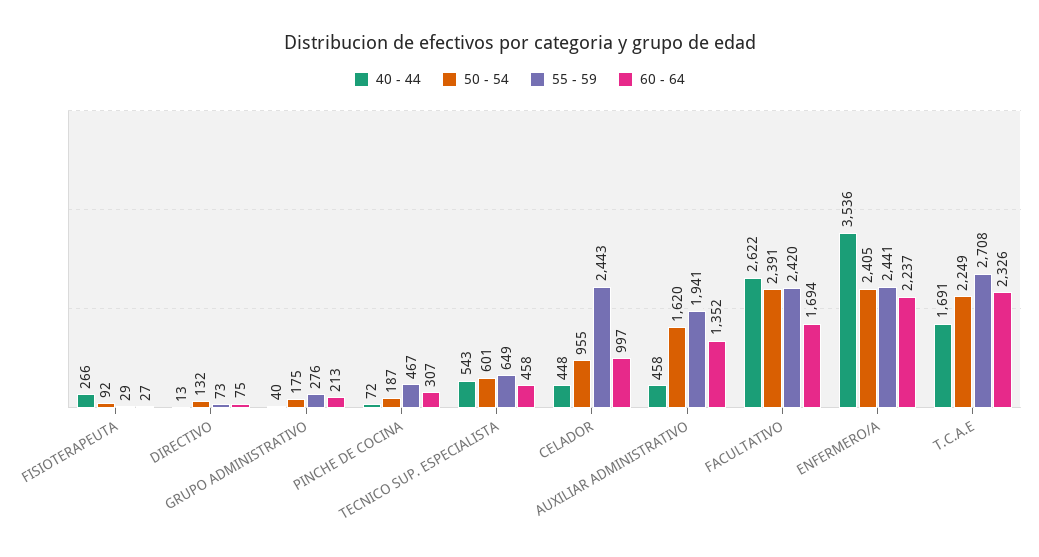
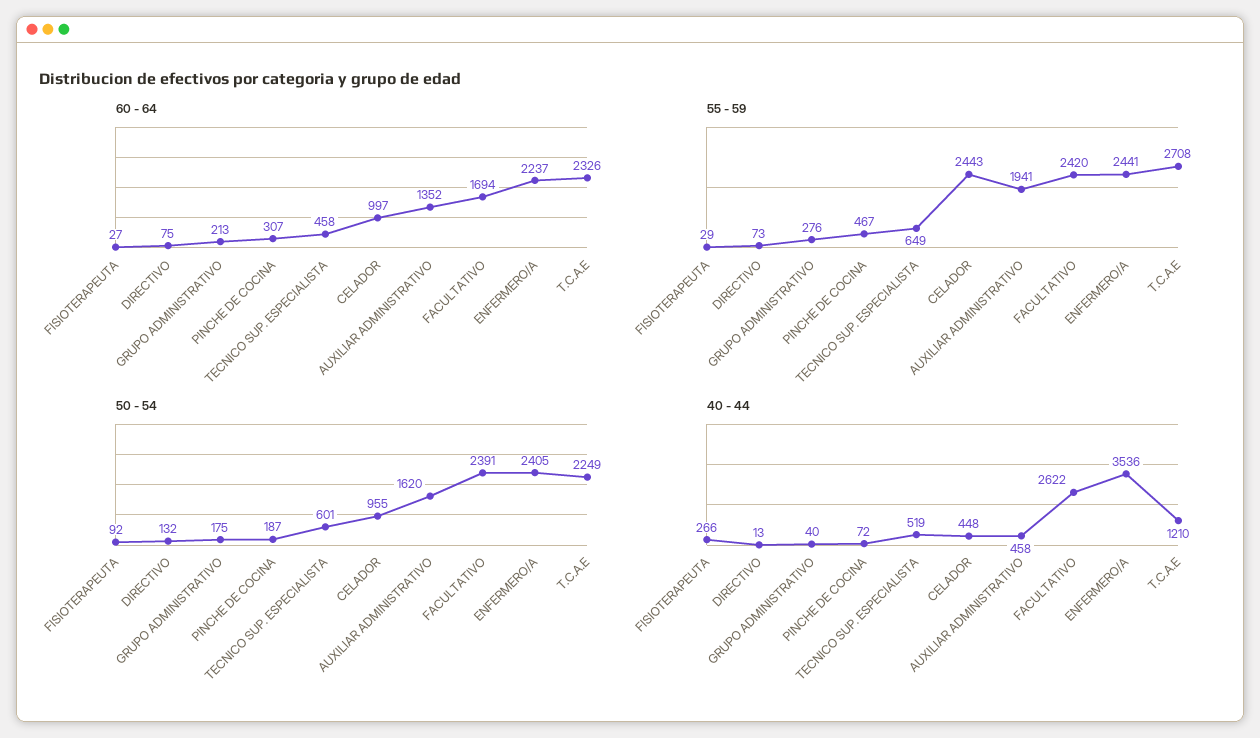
  {
    "40 - 44": {
      "FISIOTERAPEUTA": 266,
      "DIRECTIVO": 13,
      "GRUPO ADMINISTRATIVO": 40,
      "PINCHE DE COCINA": 72,
-     "TECNICO SUP. ESPECIALISTA": 543,
+     "TECNICO SUP. ESPECIALISTA": 519,
      "CELADOR": 448,
      "AUXILIAR ADMINISTRATIVO": 458,
      "FACULTATIVO": 2622,
      "ENFERMERO/A": 3536,
-     "T.C.A.E": 1691
+     "T.C.A.E": 1210
    },
    "50 - 54": {
      "FISIOTERAPEUTA": 92,
      "DIRECTIVO": 132,
      "GRUPO ADMINISTRATIVO": 175,
      "PINCHE DE COCINA": 187,
      "TECNICO SUP. ESPECIALISTA": 601,
      "CELADOR": 955,
      "AUXILIAR ADMINISTRATIVO": 1620,
      "FACULTATIVO": 2391,
      "ENFERMERO/A": 2405,
      "T.C.A.E": 2249
    },
    "55 - 59": {
      "FISIOTERAPEUTA": 29,
      "DIRECTIVO": 73,
      "GRUPO ADMINISTRATIVO": 276,
      "PINCHE DE COCINA": 467,
      "TECNICO SUP. ESPECIALISTA": 649,
      "CELADOR": 2443,
      "AUXILIAR ADMINISTRATIVO": 1941,
      "FACULTATIVO": 2420,
      "ENFERMERO/A": 2441,
      "T.C.A.E": 2708
    },
    "60 - 64": {
      "FISIOTERAPEUTA": 27,
      "DIRECTIVO": 75,
      "GRUPO ADMINISTRATIVO": 213,
      "PINCHE DE COCINA": 307,
      "TECNICO SUP. ESPECIALISTA": 458,
      "CELADOR": 997,
      "AUXILIAR ADMINISTRATIVO": 1352,
      "FACULTATIVO": 1694,
      "ENFERMERO/A": 2237,
      "T.C.A.E": 2326
    }
  }

